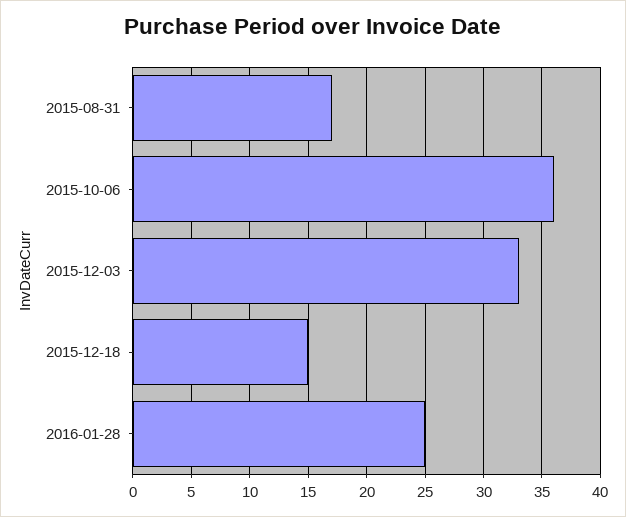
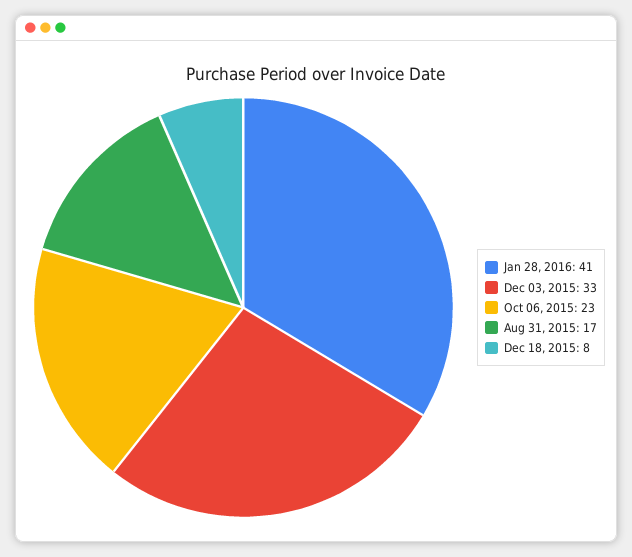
  {
    "2015-08-31": 17,
-   "2015-10-06": 36,
+   "2015-10-06": 23,
    "2015-12-03": 33,
-   "2015-12-18": 15,
+   "2015-12-18": 8,
-   "2016-01-28": 25
+   "2016-01-28": 41
  }

